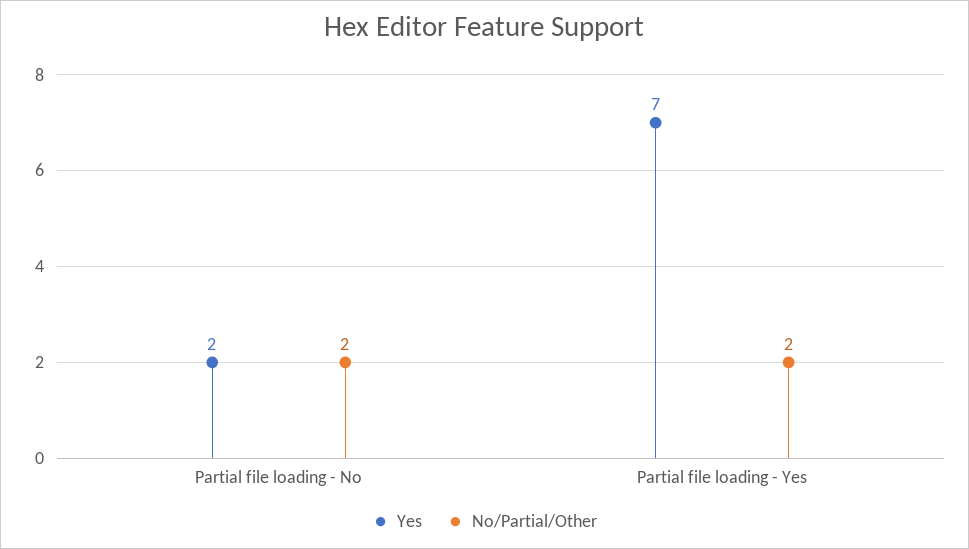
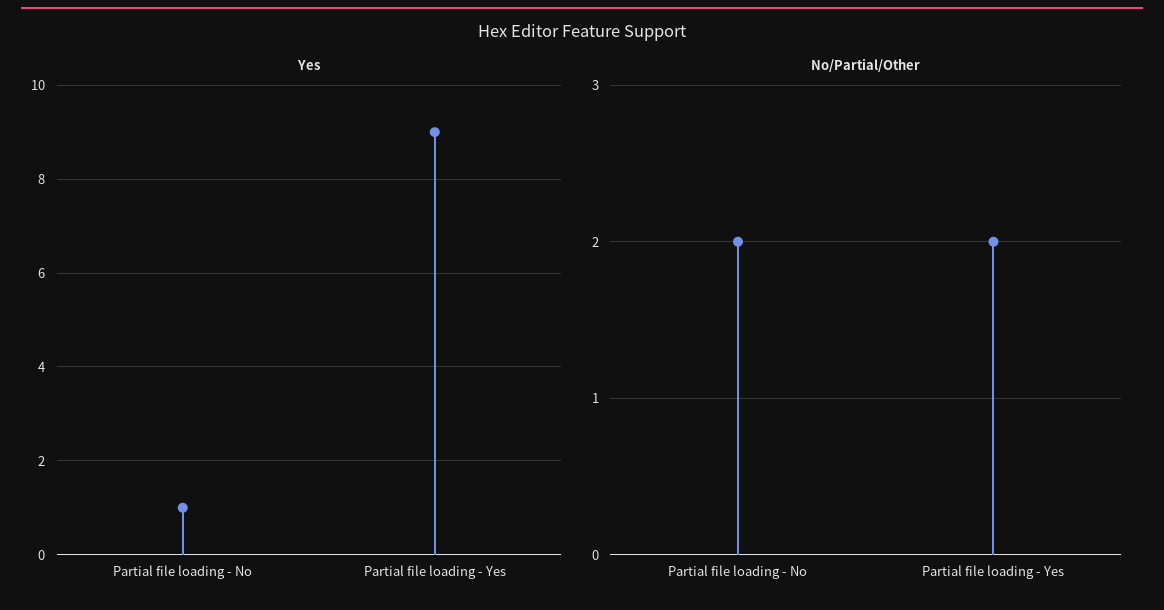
  {
    "Yes": {
-     "Partial file loading - No": 2,
+     "Partial file loading - No": 1,
-     "Partial file loading - Yes": 7
+     "Partial file loading - Yes": 9
    },
    "No/Partial/Other": {
      "Partial file loading - No": 2,
      "Partial file loading - Yes": 2
    }
  }

